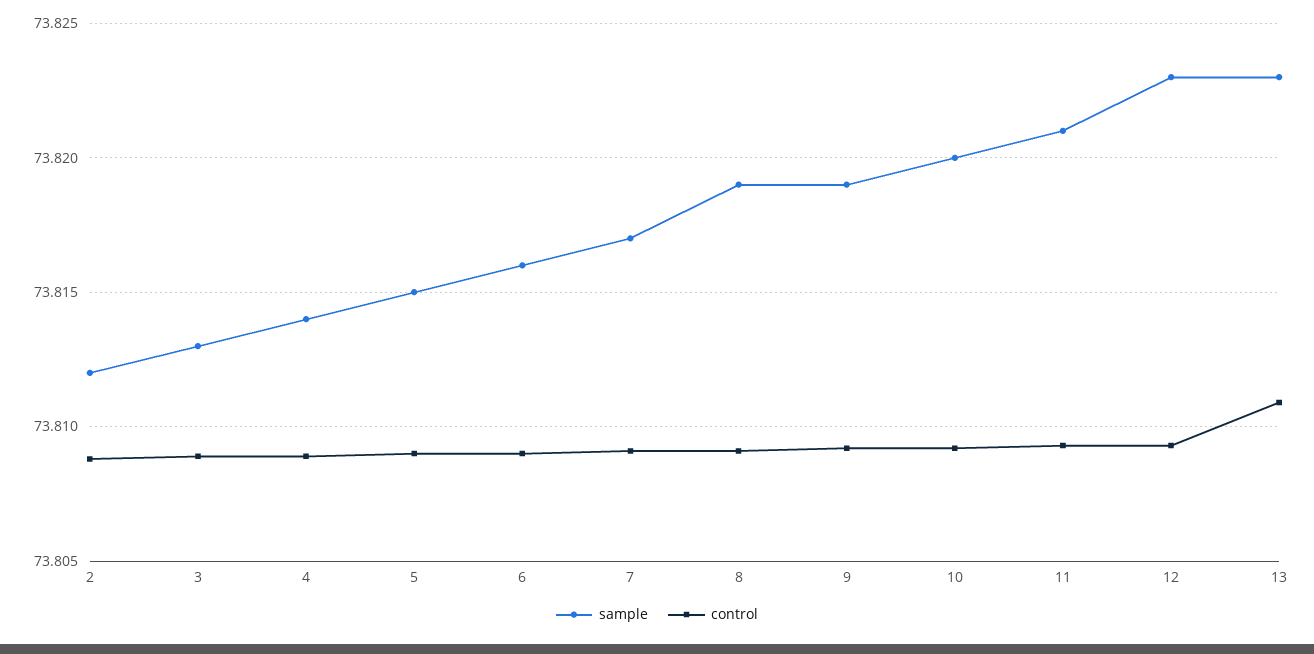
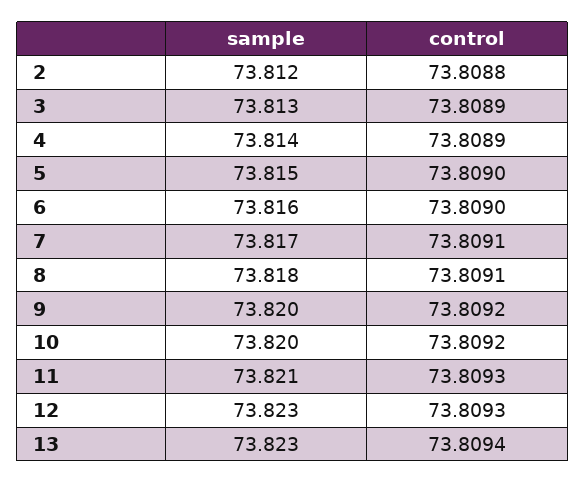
  {
    "sample": {
      "2": 73.812,
      "3": 73.813,
      "4": 73.814,
      "5": 73.815,
      "6": 73.816,
      "7": 73.817,
-     "8": 73.819,
+     "8": 73.818,
-     "9": 73.819,
+     "9": 73.82,
      "10": 73.82,
      "11": 73.821,
      "12": 73.823,
      "13": 73.823
    },
    "control": {
      "2": 73.8088,
      "3": 73.8089,
      "4": 73.8089,
      "5": 73.809,
      "6": 73.809,
      "7": 73.8091,
      "8": 73.8091,
      "9": 73.8092,
      "10": 73.8092,
      "11": 73.8093,
      "12": 73.8093,
-     "13": 73.811
+     "13": 73.8094
    }
  }

